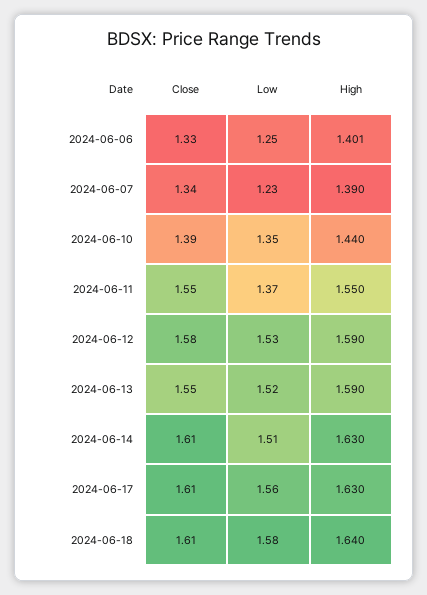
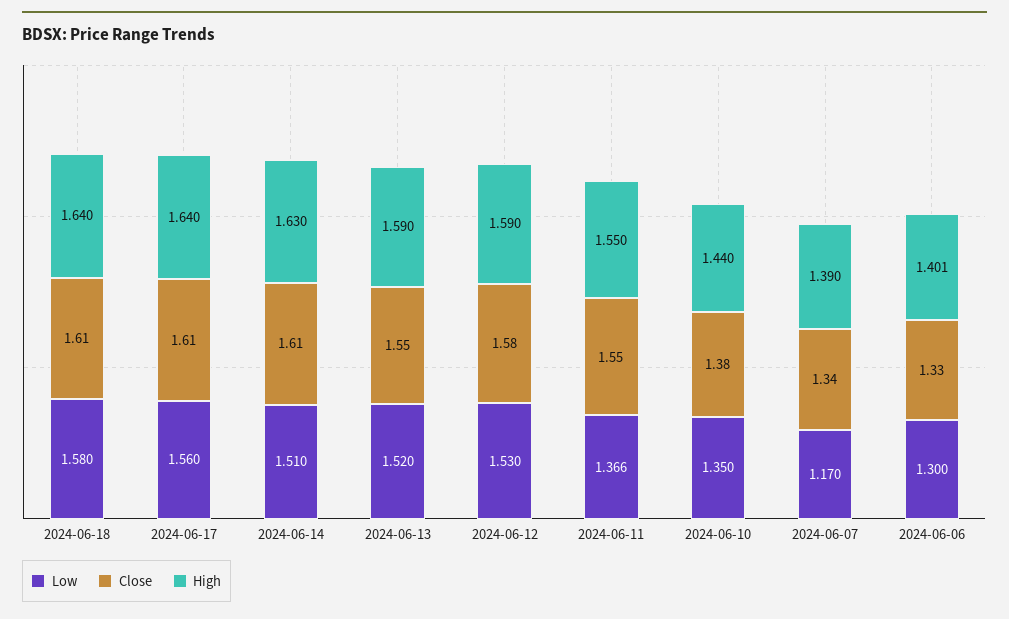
  {
    "Close": {
      "2024-06-06": 1.33,
      "2024-06-07": 1.34,
-     "2024-06-10": 1.39,
+     "2024-06-10": 1.38,
      "2024-06-11": 1.55,
      "2024-06-12": 1.58,
      "2024-06-13": 1.55,
      "2024-06-14": 1.61,
      "2024-06-17": 1.61,
      "2024-06-18": 1.61
    },
    "Low": {
-     "2024-06-06": 1.25,
+     "2024-06-06": 1.3,
-     "2024-06-07": 1.23,
+     "2024-06-07": 1.17,
      "2024-06-10": 1.35,
      "2024-06-11": 1.366,
      "2024-06-12": 1.53,
      "2024-06-13": 1.52,
      "2024-06-14": 1.51,
      "2024-06-17": 1.56,
      "2024-06-18": 1.58
    },
    "High": {
      "2024-06-06": 1.401,
      "2024-06-07": 1.39,
      "2024-06-10": 1.44,
      "2024-06-11": 1.55,
      "2024-06-12": 1.59,
      "2024-06-13": 1.59,
      "2024-06-14": 1.63,
-     "2024-06-17": 1.63,
+     "2024-06-17": 1.64,
      "2024-06-18": 1.64
    }
  }

